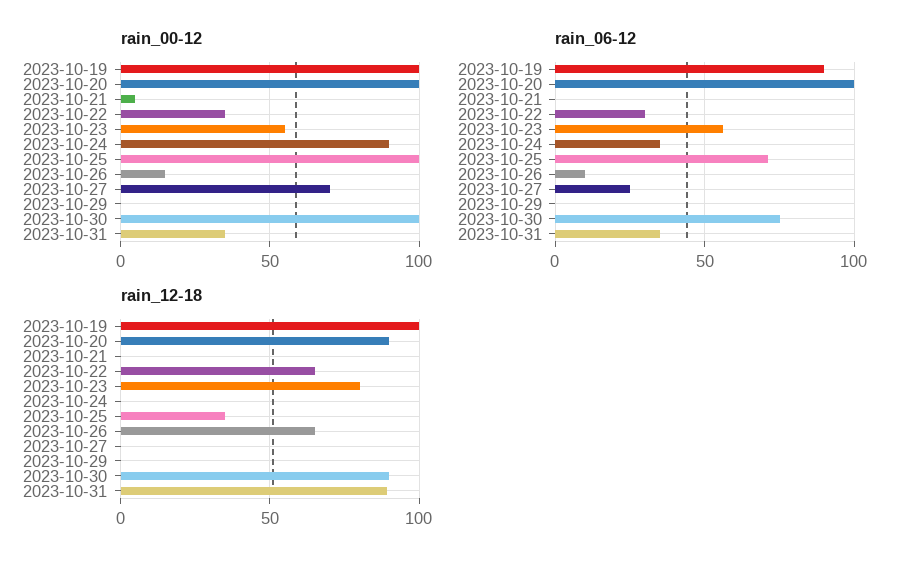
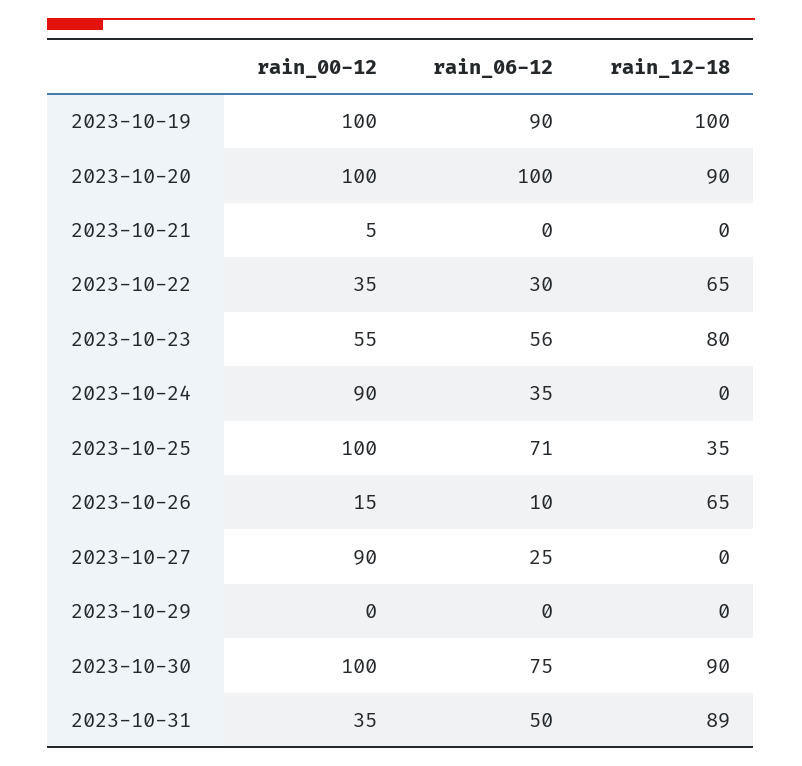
  {
    "rain_00-12": {
      "2023-10-19": 100,
      "2023-10-20": 100,
      "2023-10-21": 5,
      "2023-10-22": 35,
      "2023-10-23": 55,
      "2023-10-24": 90,
      "2023-10-25": 100,
      "2023-10-26": 15,
-     "2023-10-27": 70,
+     "2023-10-27": 90,
      "2023-10-29": 0,
      "2023-10-30": 100,
      "2023-10-31": 35
    },
    "rain_06-12": {
      "2023-10-19": 90,
      "2023-10-20": 100,
      "2023-10-21": 0,
      "2023-10-22": 30,
      "2023-10-23": 56,
      "2023-10-24": 35,
      "2023-10-25": 71,
      "2023-10-26": 10,
      "2023-10-27": 25,
      "2023-10-29": 0,
      "2023-10-30": 75,
-     "2023-10-31": 35
+     "2023-10-31": 50
    },
    "rain_12-18": {
      "2023-10-19": 100,
      "2023-10-20": 90,
      "2023-10-21": 0,
      "2023-10-22": 65,
      "2023-10-23": 80,
      "2023-10-24": 0,
      "2023-10-25": 35,
      "2023-10-26": 65,
      "2023-10-27": 0,
      "2023-10-29": 0,
      "2023-10-30": 90,
      "2023-10-31": 89
    }
  }

